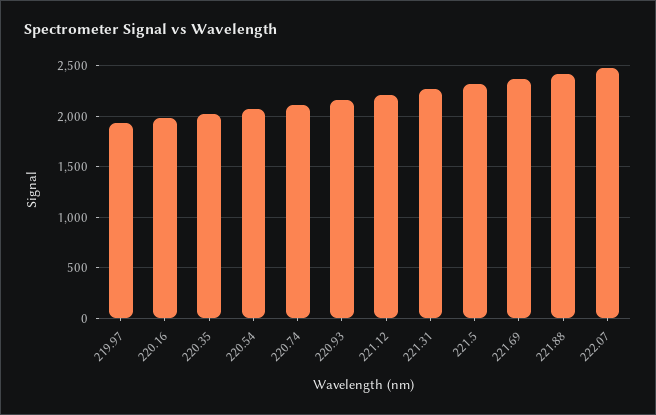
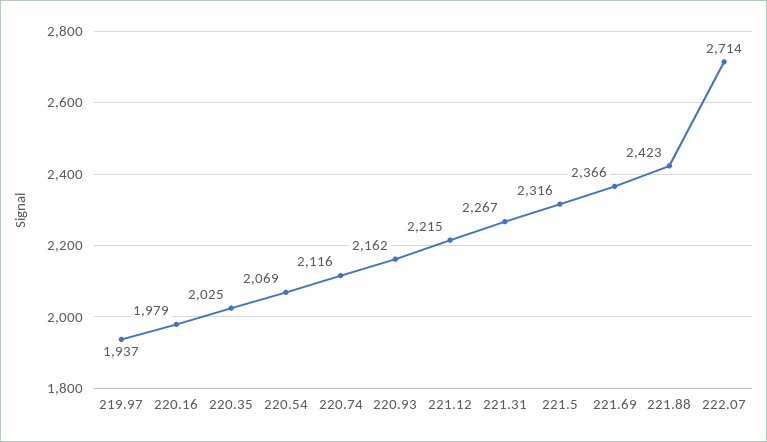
  {
    "219.97": 1937,
    "220.16": 1979,
    "220.35": 2025,
    "220.54": 2069,
    "220.74": 2116,
    "220.93": 2162,
    "221.12": 2215,
    "221.31": 2267,
    "221.5": 2316,
    "221.69": 2366,
    "221.88": 2423,
-   "222.07": 2500
+   "222.07": 2714
  }

